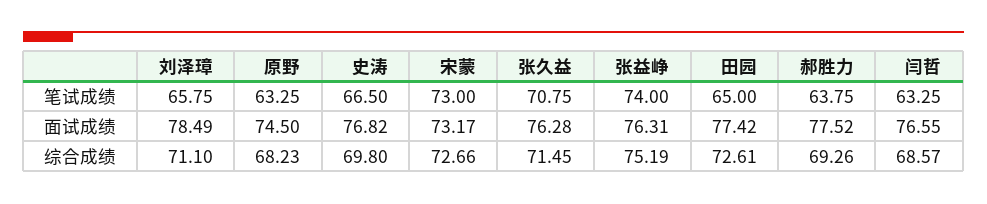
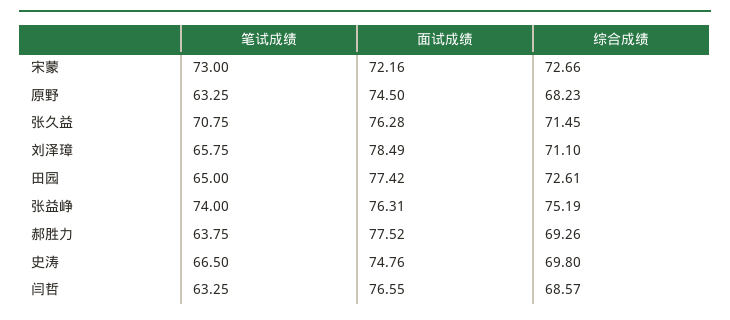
  {
    "刘泽璋": {
      "笔试成绩": 65.75,
      "面试成绩": 78.49,
      "综合成绩": 71.1
    },
    "原野": {
      "笔试成绩": 63.25,
      "面试成绩": 74.5,
      "综合成绩": 68.23
    },
    "史涛": {
      "笔试成绩": 66.5,
-     "面试成绩": 76.82,
+     "面试成绩": 74.76,
      "综合成绩": 69.8
    },
    "宋蒙": {
      "笔试成绩": 73,
-     "面试成绩": 73.17,
+     "面试成绩": 72.16,
      "综合成绩": 72.66
    },
    "张久益": {
      "笔试成绩": 70.75,
      "面试成绩": 76.28,
      "综合成绩": 71.45
    },
    "张益峥": {
      "笔试成绩": 74,
      "面试成绩": 76.31,
      "综合成绩": 75.19
    },
    "田园": {
      "笔试成绩": 65,
      "面试成绩": 77.42,
      "综合成绩": 72.61
    },
    "郝胜力": {
      "笔试成绩": 63.75,
      "面试成绩": 77.52,
      "综合成绩": 69.26
    },
    "闫哲": {
      "笔试成绩": 63.25,
      "面试成绩": 76.55,
      "综合成绩": 68.57
    }
  }

